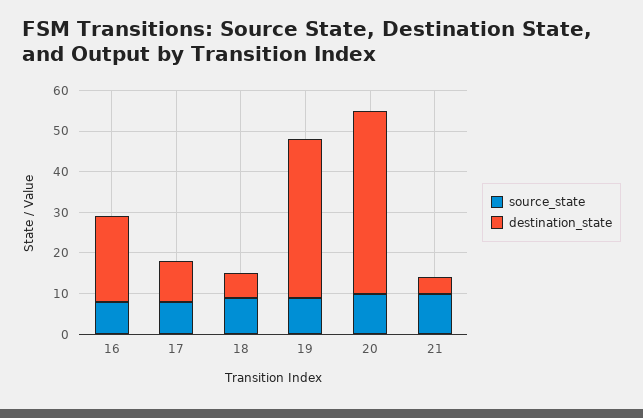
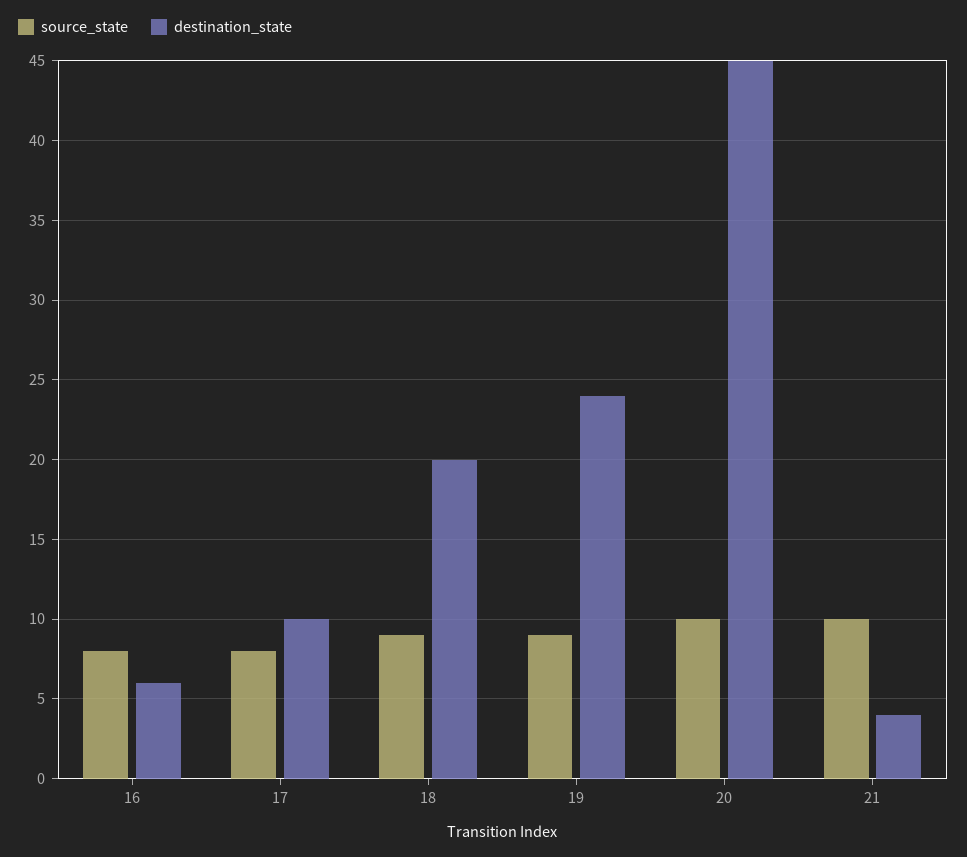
  {
    "source_state": {
      "16": 8,
      "17": 8,
      "18": 9,
      "19": 9,
      "20": 10,
      "21": 10
    },
    "destination_state": {
-     "16": 20,
+     "16": 6,
      "17": 10,
-     "18": 5,
+     "18": 20,
-     "19": 40,
+     "19": 24,
      "20": 45,
      "21": 4
    }
  }

